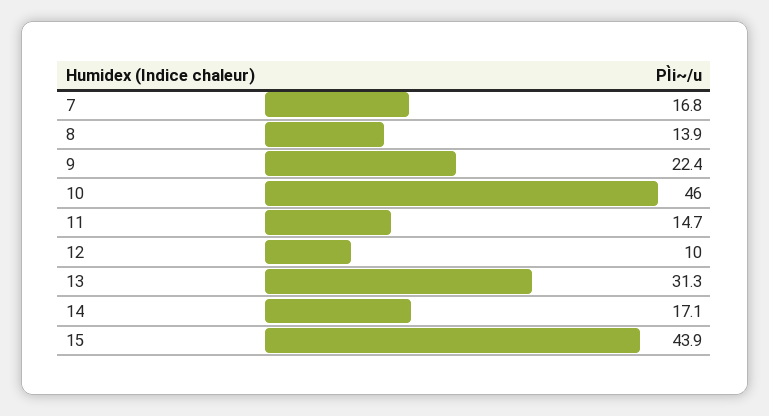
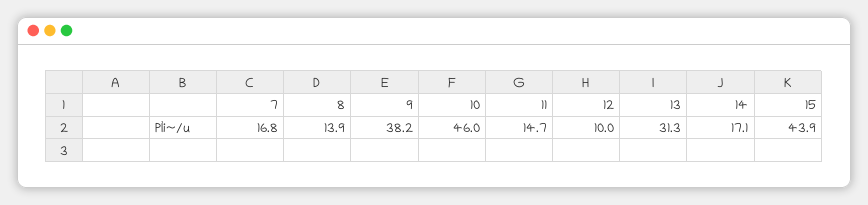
  {
    "7": 16.8,
    "8": 13.9,
-   "9": 22.4,
+   "9": 38.2,
    "10": 46,
    "11": 14.7,
    "12": 10,
    "13": 31.3,
    "14": 17.1,
    "15": 43.9
  }

